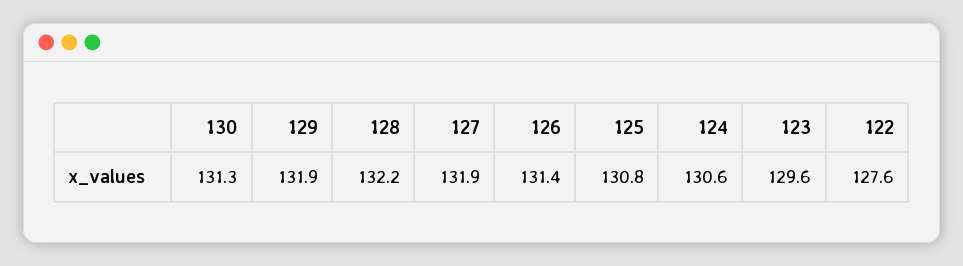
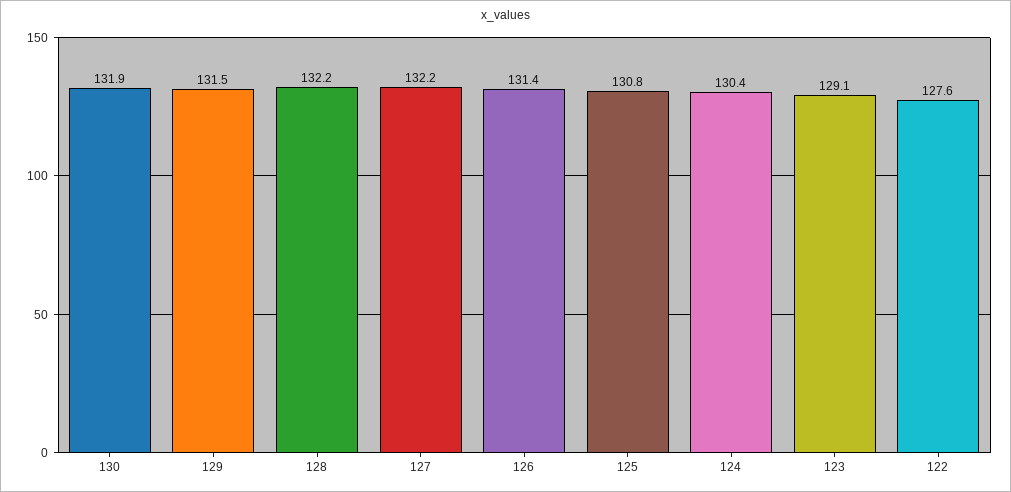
  {
-   "130": 131.3,
+   "130": 131.9,
-   "129": 131.9,
+   "129": 131.5,
    "128": 132.2,
-   "127": 131.9,
+   "127": 132.2,
    "126": 131.4,
    "125": 130.8,
-   "124": 130.6,
+   "124": 130.4,
-   "123": 129.6,
+   "123": 129.1,
    "122": 127.6
  }

